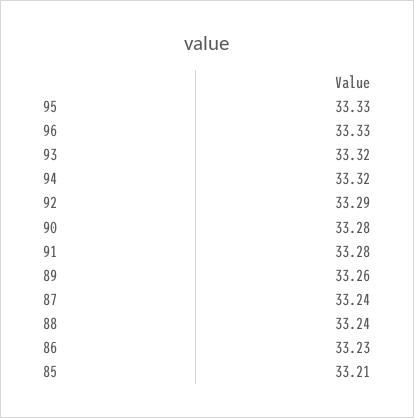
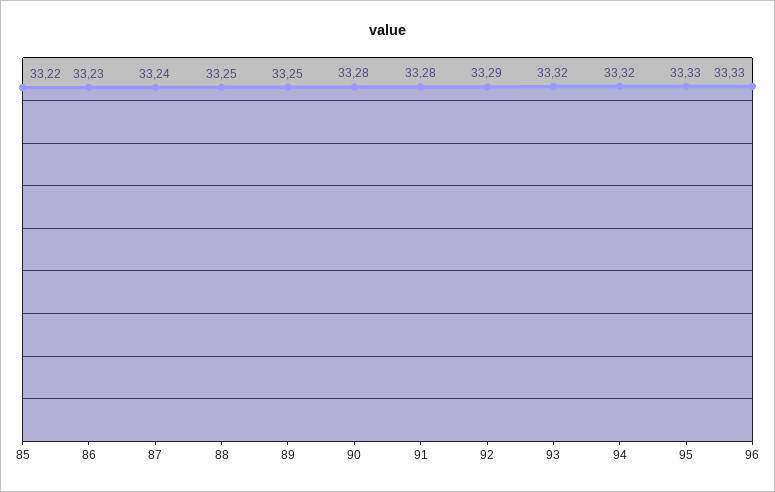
  {
    "95": 33.33,
    "96": 33.33,
    "93": 33.32,
    "94": 33.32,
    "92": 33.29,
    "90": 33.28,
    "91": 33.28,
-   "89": 33.26,
+   "89": 33.25,
    "87": 33.24,
-   "88": 33.24,
+   "88": 33.25,
    "86": 33.23,
-   "85": 33.21
+   "85": 33.22
  }

